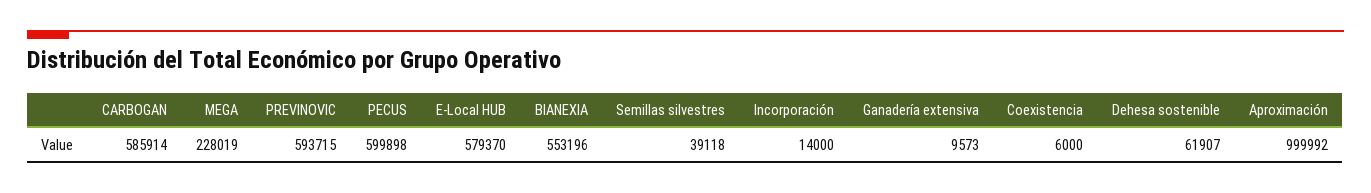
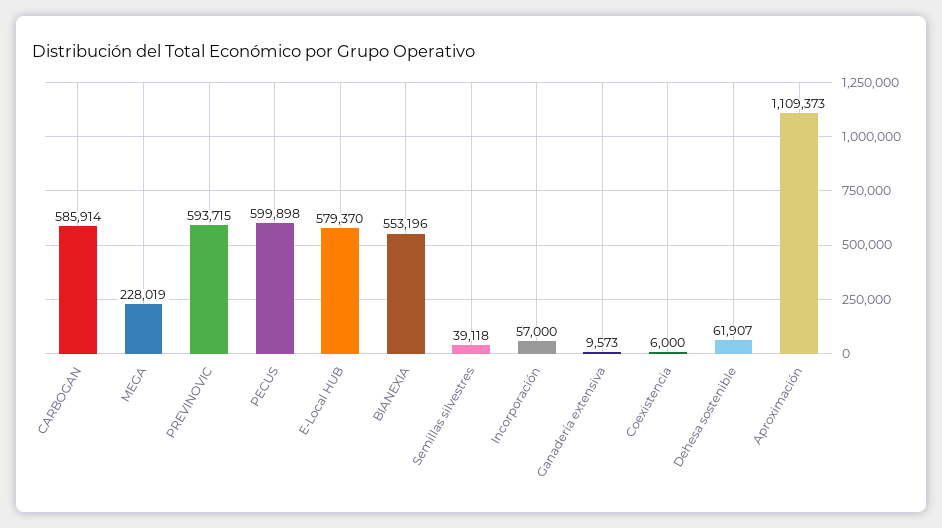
  {
    "CARBOGAN": 585914,
    "MEGA": 228019,
    "PREVINOVIC": 593715,
    "PECUS": 599898,
    "E-Local HUB": 579370,
    "BIANEXIA": 553196,
    "Semillas silvestres": 39118,
-   "Incorporación": 14000,
+   "Incorporación": 57000,
    "Ganadería extensiva": 9573,
    "Coexistencia": 6000,
    "Dehesa sostenible": 61907,
-   "Aproximación": 999992
+   "Aproximación": 1109373
  }

